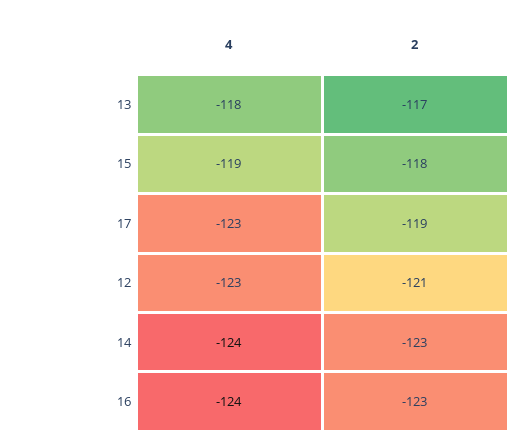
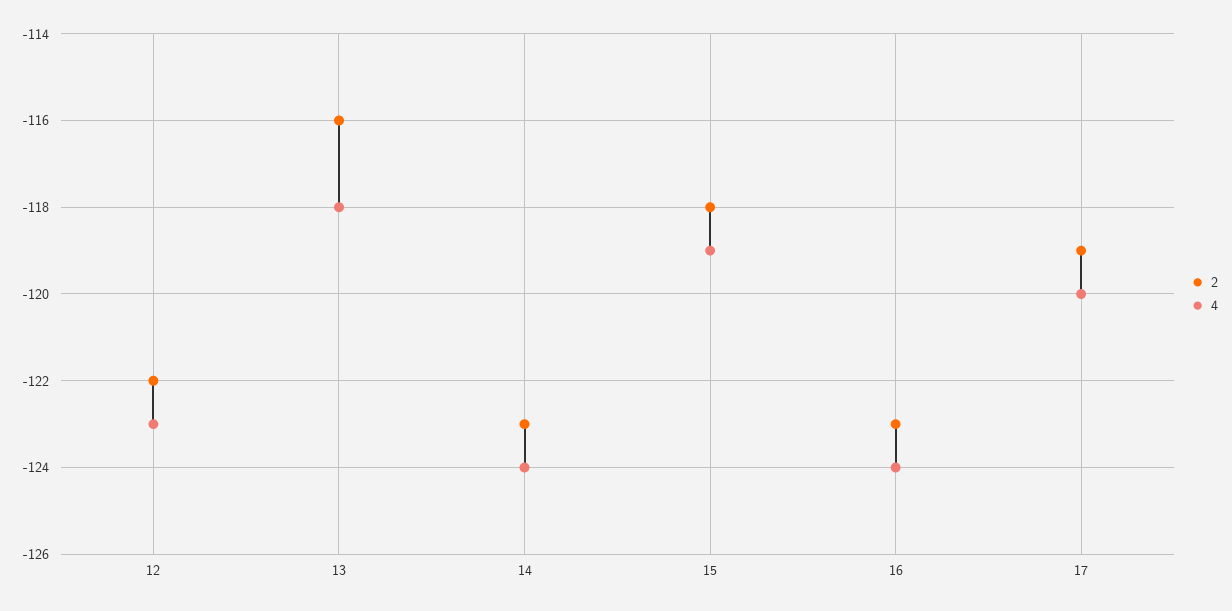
  {
    "4": {
      "13": -118,
      "15": -119,
-     "17": -123,
+     "17": -120,
      "12": -123,
      "14": -124,
      "16": -124
    },
    "2": {
-     "13": -117,
+     "13": -116,
      "15": -118,
      "17": -119,
-     "12": -121,
+     "12": -122,
      "14": -123,
      "16": -123
    }
  }

